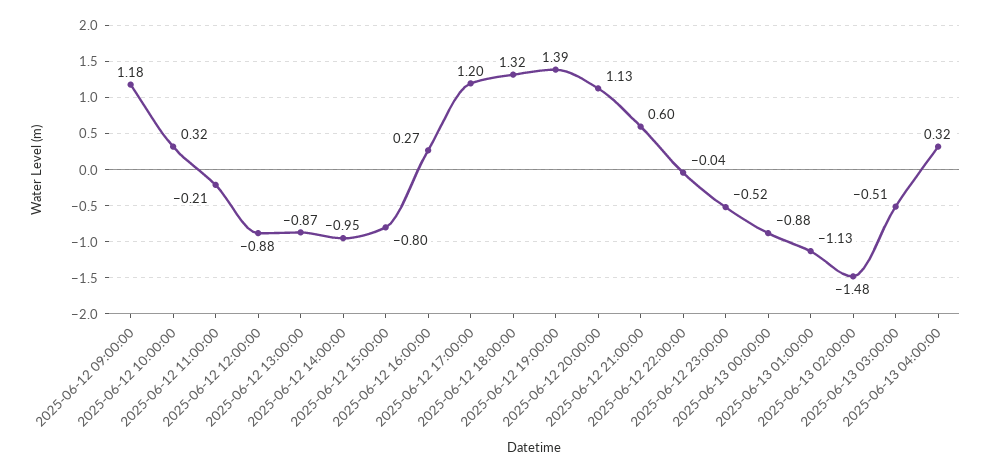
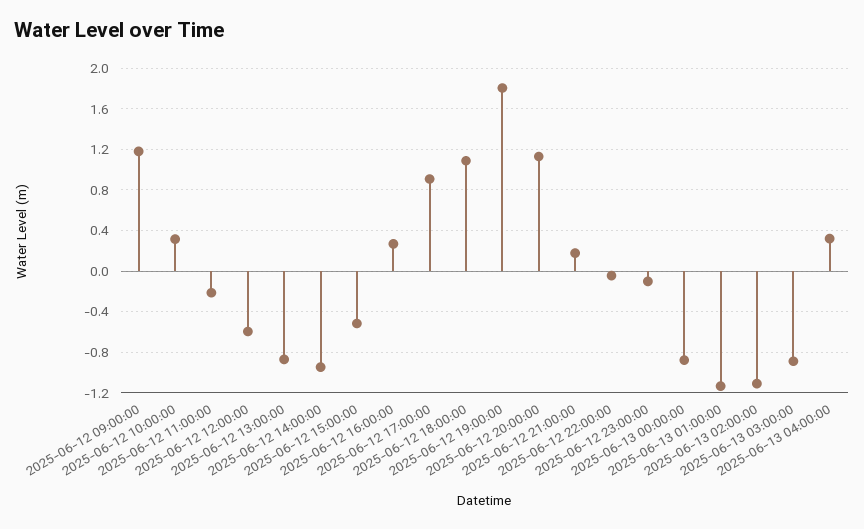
  {
    "2025-06-12 09:00:00": 1.18,
    "2025-06-12 10:00:00": 0.32,
    "2025-06-12 11:00:00": -0.21,
-   "2025-06-12 12:00:00": -0.88,
+   "2025-06-12 12:00:00": -0.6,
    "2025-06-12 13:00:00": -0.87,
    "2025-06-12 14:00:00": -0.95,
-   "2025-06-12 15:00:00": -0.8,
+   "2025-06-12 15:00:00": -0.5,
    "2025-06-12 16:00:00": 0.27,
-   "2025-06-12 17:00:00": 1.2,
+   "2025-06-12 17:00:00": 0.9,
-   "2025-06-12 18:00:00": 1.32,
+   "2025-06-12 18:00:00": 1.1,
-   "2025-06-12 19:00:00": 1.39,
+   "2025-06-12 19:00:00": 1.8,
    "2025-06-12 20:00:00": 1.13,
-   "2025-06-12 21:00:00": 0.6,
+   "2025-06-12 21:00:00": 0.2,
    "2025-06-12 22:00:00": -0.04,
-   "2025-06-12 23:00:00": -0.52,
+   "2025-06-12 23:00:00": -0.1,
    "2025-06-13 00:00:00": -0.88,
    "2025-06-13 01:00:00": -1.13,
-   "2025-06-13 02:00:00": -1.48,
+   "2025-06-13 02:00:00": -1.1,
-   "2025-06-13 03:00:00": -0.51,
+   "2025-06-13 03:00:00": -0.9,
    "2025-06-13 04:00:00": 0.32
  }

